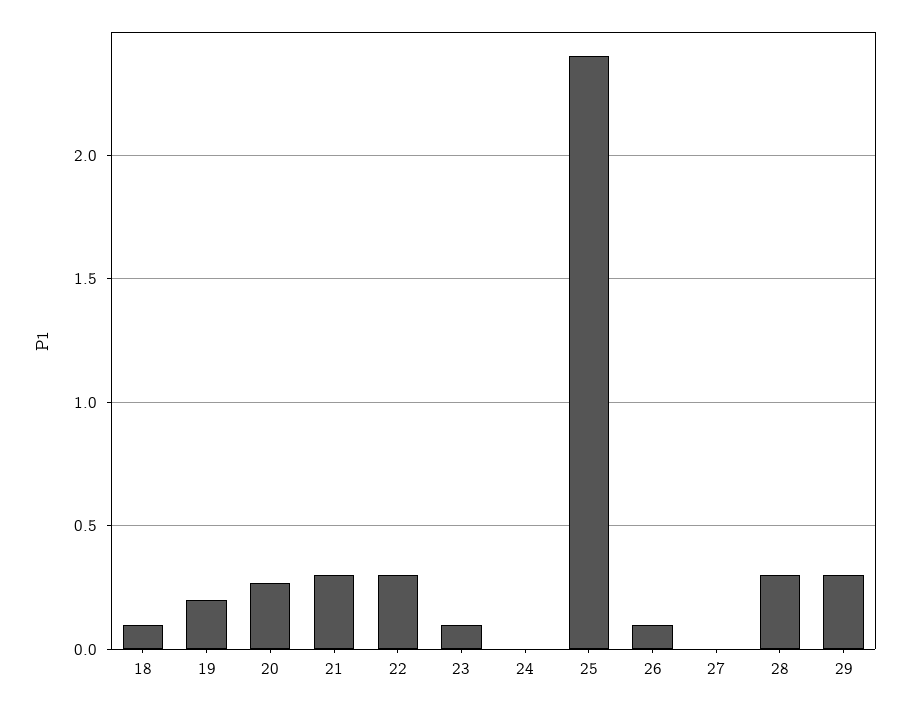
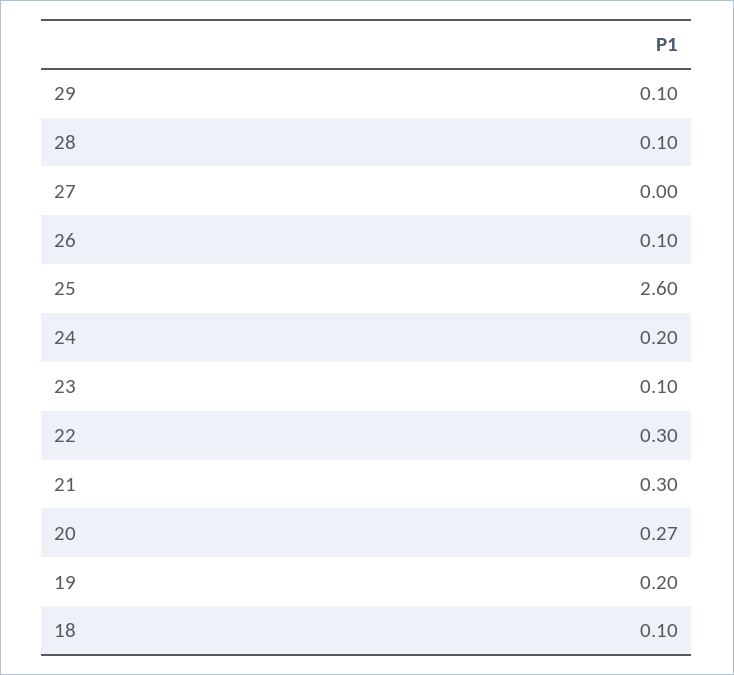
  {
    "18": 0.1,
    "19": 0.2,
    "20": 0.27,
    "21": 0.3,
    "22": 0.3,
    "23": 0.1,
-   "24": 0,
+   "24": 0.2,
-   "25": 2.4,
+   "25": 2.6,
    "26": 0.1,
    "27": 0,
-   "28": 0.3,
+   "28": 0.1,
-   "29": 0.3
+   "29": 0.1
  }

